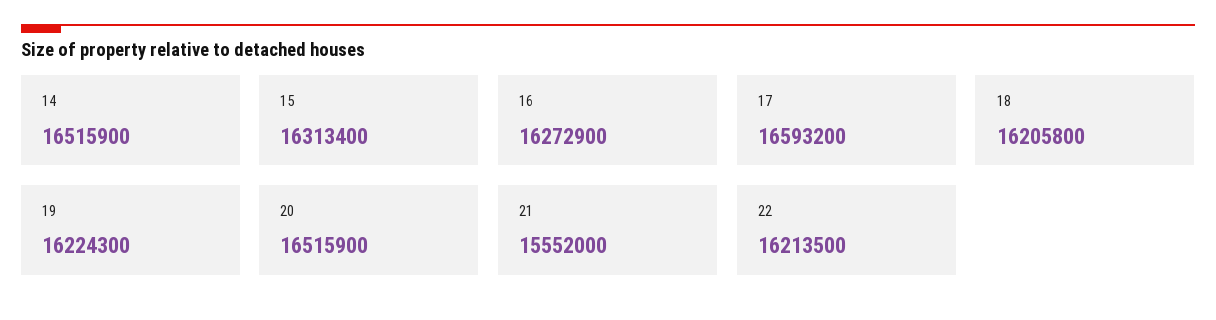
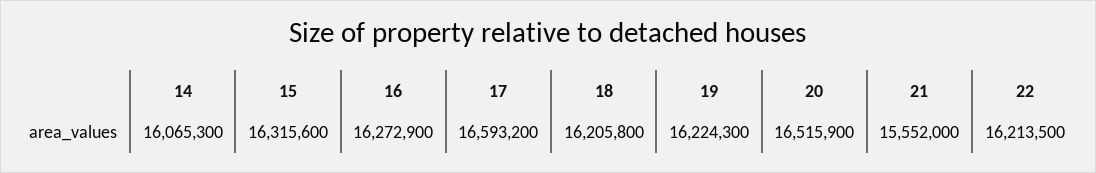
  {
-   "14": 16515900,
+   "14": 16065300,
-   "15": 16313400,
+   "15": 16315600,
    "16": 16272900,
    "17": 16593200,
    "18": 16205800,
    "19": 16224300,
    "20": 16515900,
    "21": 15552000,
    "22": 16213500
  }

